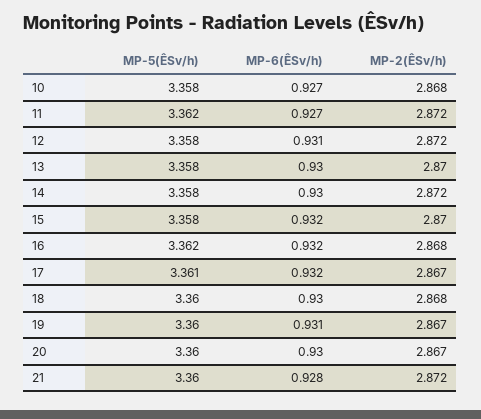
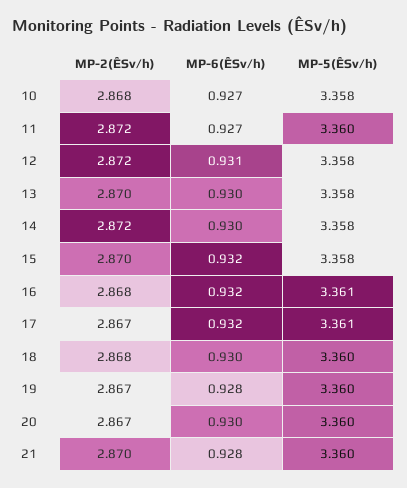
  {
    "MP-5(ÊSv/h)": {
      "10": 3.358,
-     "11": 3.362,
+     "11": 3.36,
      "12": 3.358,
      "13": 3.358,
      "14": 3.358,
      "15": 3.358,
-     "16": 3.362,
+     "16": 3.361,
      "17": 3.361,
      "18": 3.36,
      "19": 3.36,
      "20": 3.36,
      "21": 3.36
    },
    "MP-6(ÊSv/h)": {
      "10": 0.927,
      "11": 0.927,
      "12": 0.931,
      "13": 0.93,
      "14": 0.93,
      "15": 0.932,
      "16": 0.932,
      "17": 0.932,
      "18": 0.93,
-     "19": 0.931,
+     "19": 0.928,
      "20": 0.93,
      "21": 0.928
    },
    "MP-2(ÊSv/h)": {
      "10": 2.868,
      "11": 2.872,
      "12": 2.872,
      "13": 2.87,
      "14": 2.872,
      "15": 2.87,
      "16": 2.868,
      "17": 2.867,
      "18": 2.868,
      "19": 2.867,
      "20": 2.867,
-     "21": 2.872
+     "21": 2.87
    }
  }

